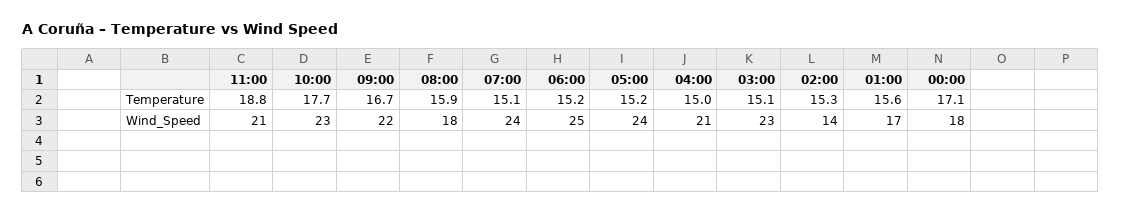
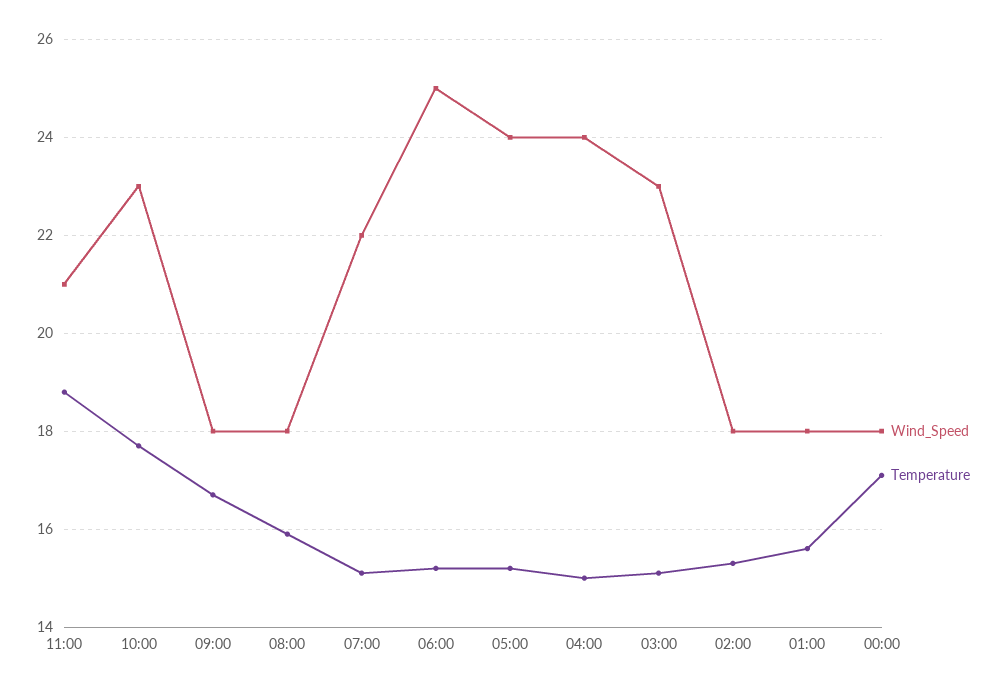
  {
    "Temperature": {
      "11:00": 18.8,
      "10:00": 17.7,
      "09:00": 16.7,
      "08:00": 15.9,
      "07:00": 15.1,
      "06:00": 15.2,
      "05:00": 15.2,
      "04:00": 15,
      "03:00": 15.1,
      "02:00": 15.3,
      "01:00": 15.6,
      "00:00": 17.1
    },
    "Wind_Speed": {
      "11:00": 21,
      "10:00": 23,
-     "09:00": 22,
+     "09:00": 18,
      "08:00": 18,
-     "07:00": 24,
+     "07:00": 22,
      "06:00": 25,
      "05:00": 24,
-     "04:00": 21,
+     "04:00": 24,
      "03:00": 23,
-     "02:00": 14,
+     "02:00": 18,
-     "01:00": 17,
+     "01:00": 18,
      "00:00": 18
    }
  }

